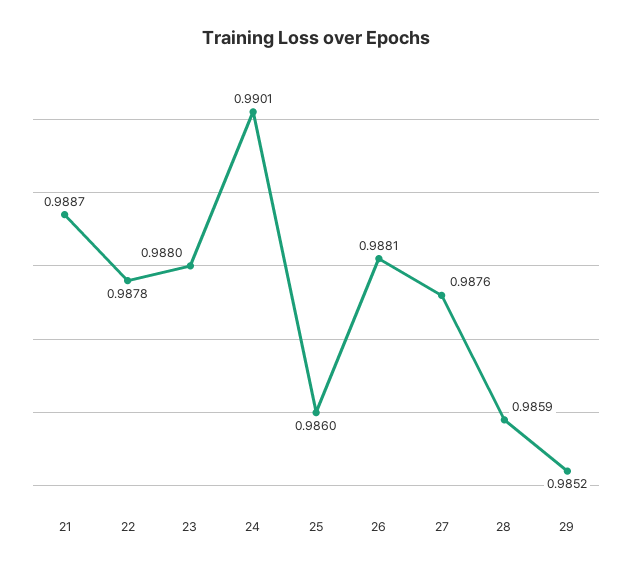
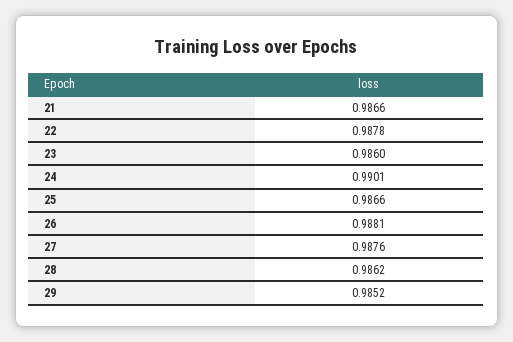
  {
-   "21": 0.9887,
+   "21": 0.9866,
    "22": 0.9878,
-   "23": 0.988,
+   "23": 0.986,
    "24": 0.9901,
-   "25": 0.986,
+   "25": 0.9866,
    "26": 0.9881,
    "27": 0.9876,
-   "28": 0.9859,
+   "28": 0.9862,
    "29": 0.9852
  }

